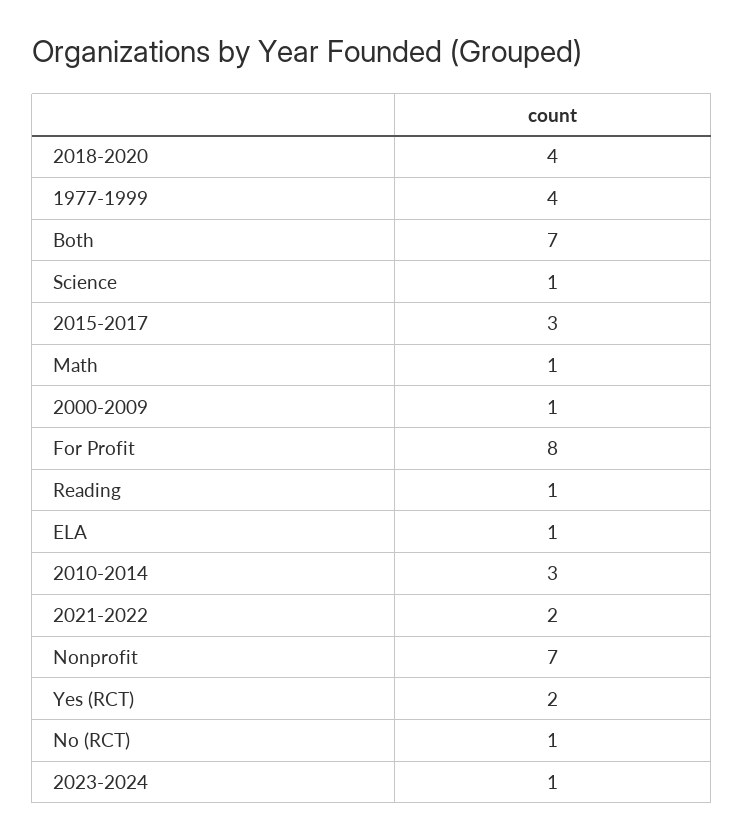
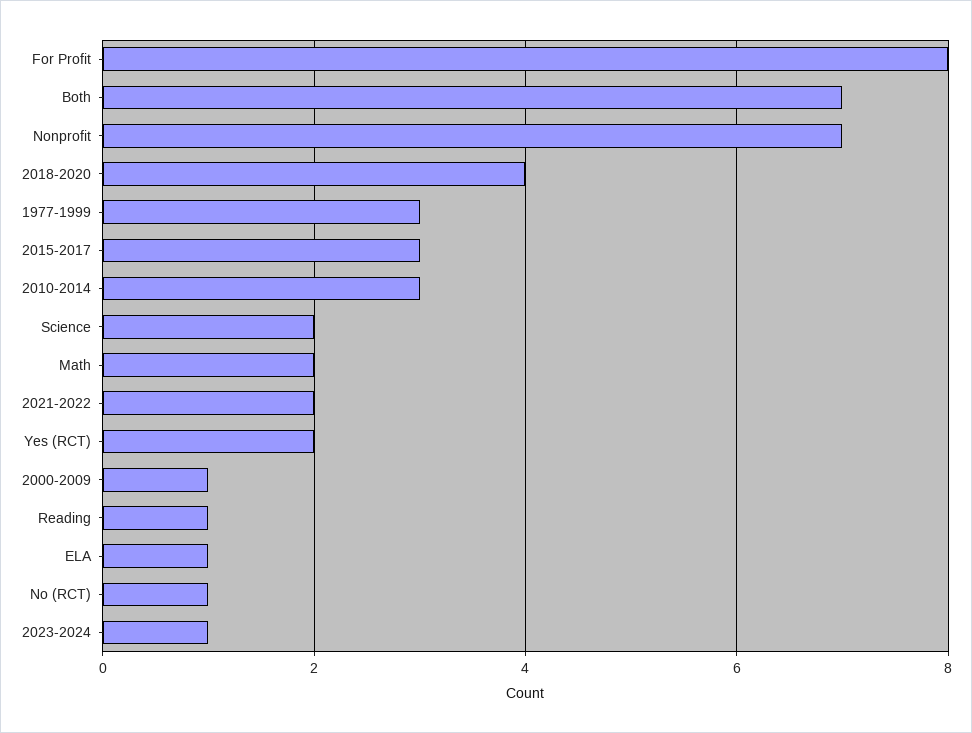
  {
    "2018-2020": 4,
-   "1977-1999": 4,
+   "1977-1999": 3,
    "Both": 7,
-   "Science": 1,
+   "Science": 2,
    "2015-2017": 3,
-   "Math": 1,
+   "Math": 2,
    "2000-2009": 1,
    "For Profit": 8,
    "Reading": 1,
    "ELA": 1,
    "2010-2014": 3,
    "2021-2022": 2,
    "Nonprofit": 7,
    "Yes (RCT)": 2,
    "No (RCT)": 1,
    "2023-2024": 1
  }

